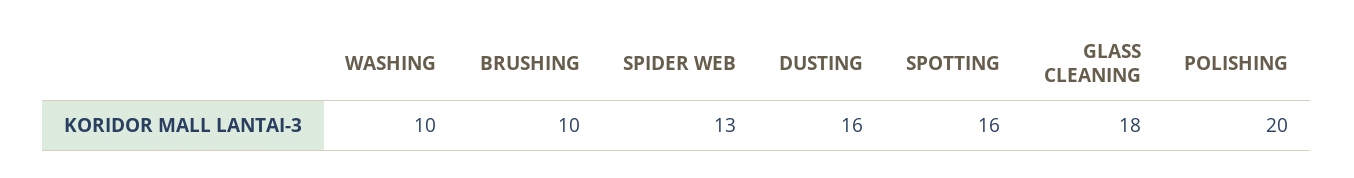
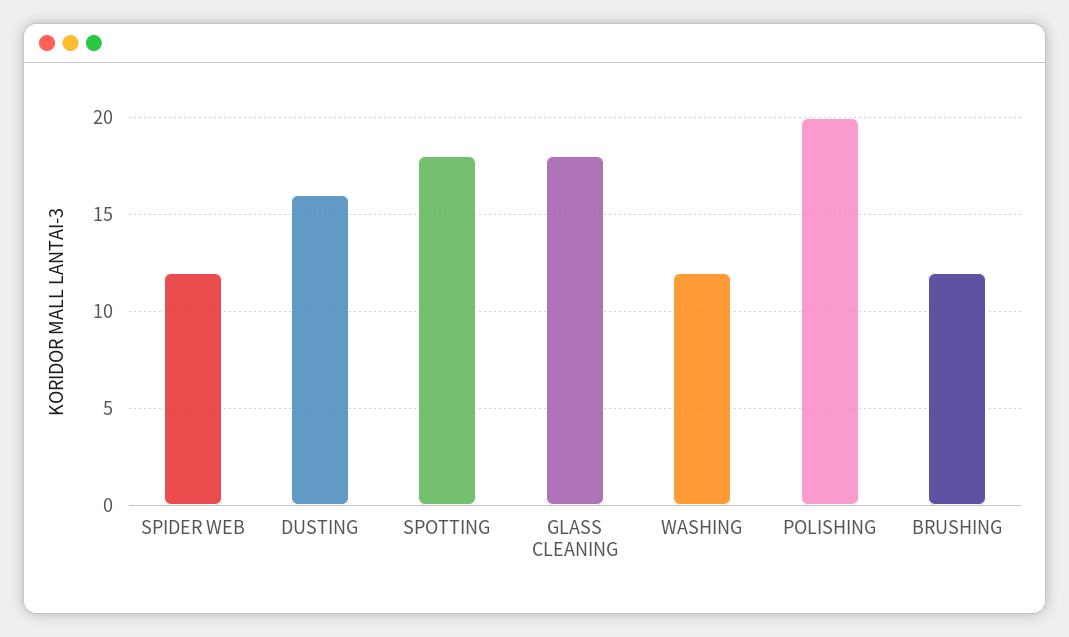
  {
-   "WASHING": 10,
+   "WASHING": 12,
-   "BRUSHING": 10,
+   "BRUSHING": 12,
-   "SPIDER WEB": 13,
+   "SPIDER WEB": 12,
    "DUSTING": 16,
-   "SPOTTING": 16,
+   "SPOTTING": 18,
    "GLASS CLEANING": 18,
    "POLISHING": 20
  }

